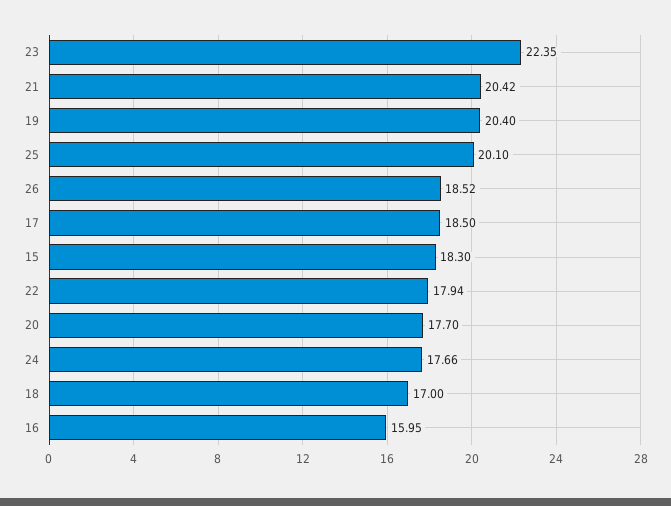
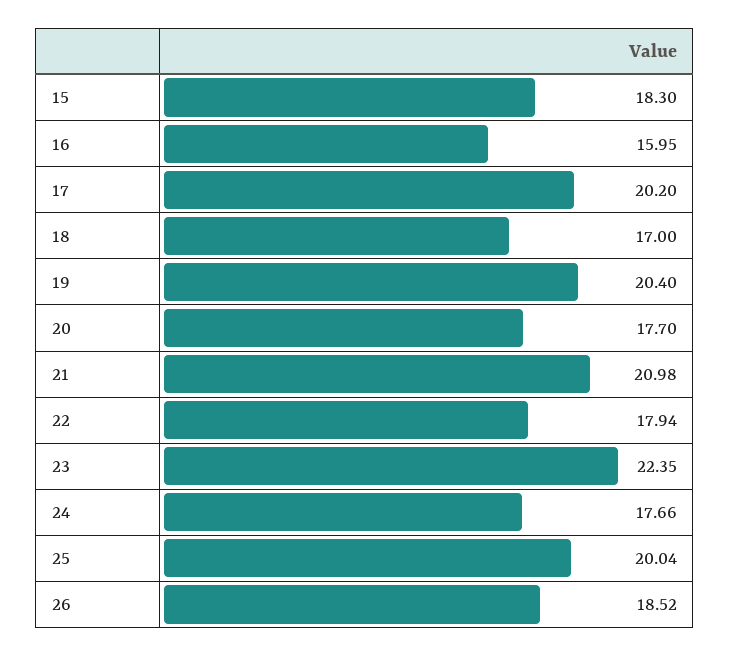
  {
    "23": 22.35,
-   "21": 20.42,
+   "21": 20.98,
    "19": 20.4,
-   "25": 20.1,
+   "25": 20.04,
    "26": 18.52,
-   "17": 18.5,
+   "17": 20.2,
    "15": 18.3,
    "22": 17.94,
    "20": 17.7,
    "24": 17.66,
    "18": 17,
    "16": 15.95
  }

